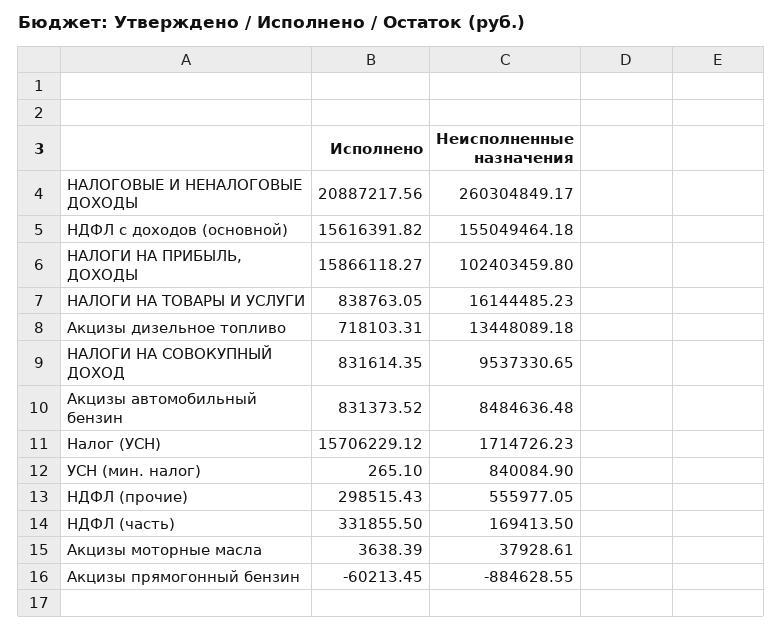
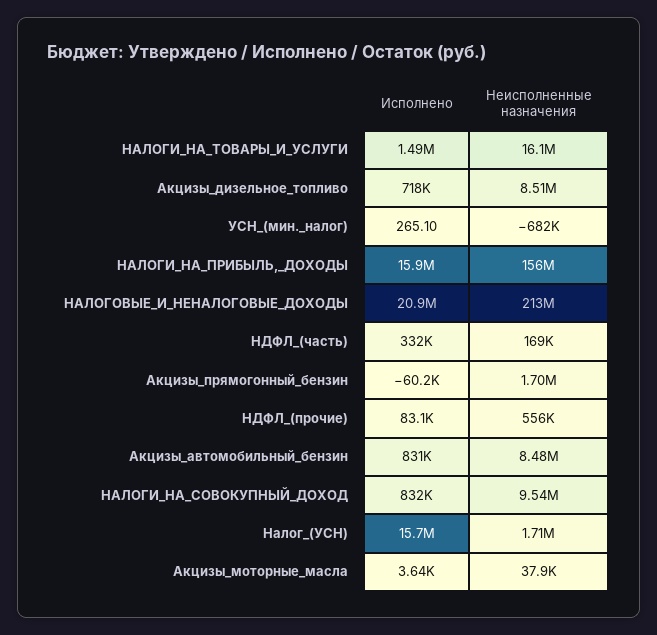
  {
    "Исполнено": {
      "НАЛОГОВЫЕ И НЕНАЛОГОВЫЕ ДОХОДЫ": 20887217.56,
-     "НДФЛ с доходов (основной)": 15616391.82,
      "НАЛОГИ НА ПРИБЫЛЬ, ДОХОДЫ": 15866118.27,
-     "НАЛОГИ НА ТОВАРЫ И УСЛУГИ": 838763.05,
+     "НАЛОГИ НА ТОВАРЫ И УСЛУГИ": 1490000,
      "Акцизы дизельное топливо": 718103.31,
      "НАЛОГИ НА СОВОКУПНЫЙ ДОХОД": 831614.35,
      "Акцизы автомобильный бензин": 831373.52,
      "Налог (УСН)": 15706229.12,
      "УСН (мин. налог)": 265.1,
-     "НДФЛ (прочие)": 298515.43,
+     "НДФЛ (прочие)": 83100,
      "НДФЛ (часть)": 331855.5,
      "Акцизы моторные масла": 3638.39,
      "Акцизы прямогонный бензин": -60213.45
    },
    "Неисполненные назначения": {
-     "НАЛОГОВЫЕ И НЕНАЛОГОВЫЕ ДОХОДЫ": 260304849.17,
+     "НАЛОГОВЫЕ И НЕНАЛОГОВЫЕ ДОХОДЫ": 213000000,
-     "НДФЛ с доходов (основной)": 155049464.18,
-     "НАЛОГИ НА ПРИБЫЛЬ, ДОХОДЫ": 102403459.8,
+     "НАЛОГИ НА ПРИБЫЛЬ, ДОХОДЫ": 156000000,
      "НАЛОГИ НА ТОВАРЫ И УСЛУГИ": 16144485.23,
-     "Акцизы дизельное топливо": 13448089.18,
+     "Акцизы дизельное топливо": 8510000,
      "НАЛОГИ НА СОВОКУПНЫЙ ДОХОД": 9537330.65,
      "Акцизы автомобильный бензин": 8484636.48,
      "Налог (УСН)": 1714726.23,
-     "УСН (мин. налог)": 840084.9,
+     "УСН (мин. налог)": -682000,
      "НДФЛ (прочие)": 555977.05,
      "НДФЛ (часть)": 169413.5,
      "Акцизы моторные масла": 37928.61,
-     "Акцизы прямогонный бензин": -884628.55
+     "Акцизы прямогонный бензин": 1700000
    }
  }

